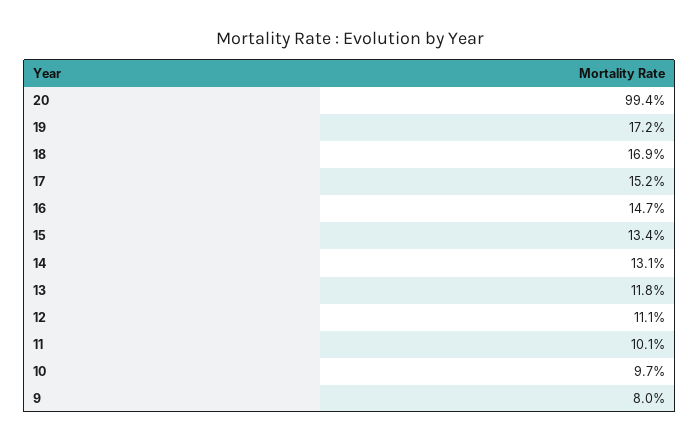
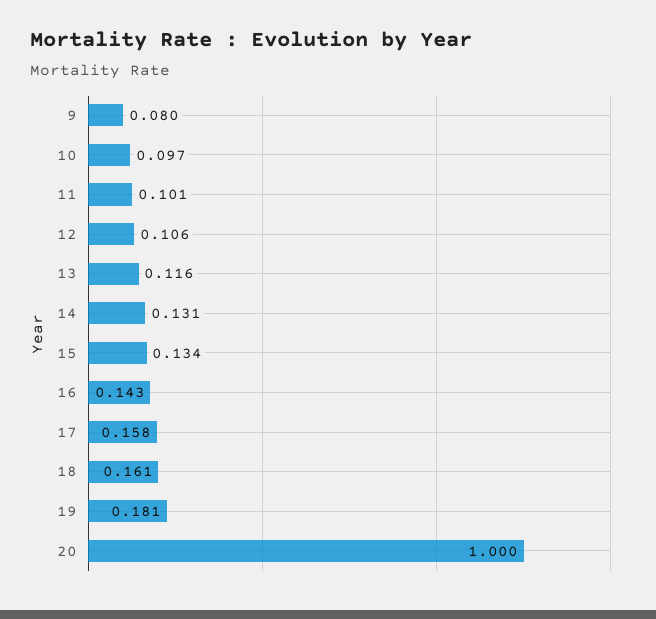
  {
-   "20": 0.994,
+   "20": 1,
-   "19": 0.172,
+   "19": 0.181,
-   "18": 0.169,
+   "18": 0.161,
-   "17": 0.152,
+   "17": 0.158,
-   "16": 0.147,
+   "16": 0.143,
    "15": 0.134,
    "14": 0.131,
-   "13": 0.118,
+   "13": 0.116,
-   "12": 0.111,
+   "12": 0.106,
    "11": 0.101,
    "10": 0.097,
    "9": 0.08
  }

